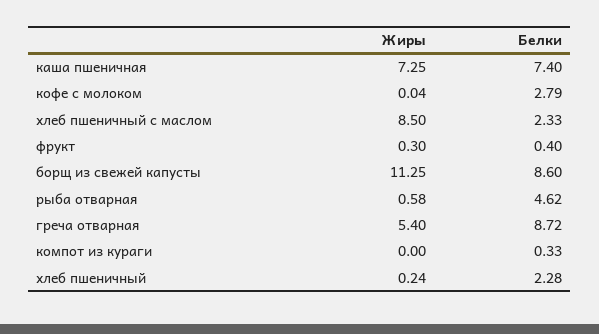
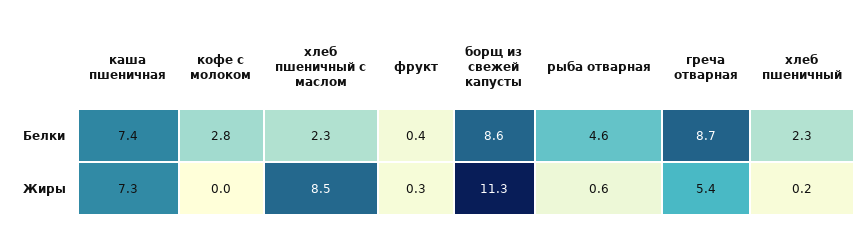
  {
    "Жиры": {
      "каша пшеничная": 7.25,
      "кофе с молоком": 0.04,
      "хлеб пшеничный с маслом": 8.5,
      "фрукт": 0.3,
      "борщ из свежей капусты": 11.25,
      "рыба отварная": 0.58,
      "греча отварная": 5.4,
-     "компот из кураги": 0,
      "хлеб пшеничный": 0.24
    },
    "Белки": {
      "каша пшеничная": 7.4,
      "кофе с молоком": 2.79,
      "хлеб пшеничный с маслом": 2.33,
      "фрукт": 0.4,
      "борщ из свежей капусты": 8.6,
      "рыба отварная": 4.62,
      "греча отварная": 8.72,
-     "компот из кураги": 0.33,
      "хлеб пшеничный": 2.28
    }
  }

